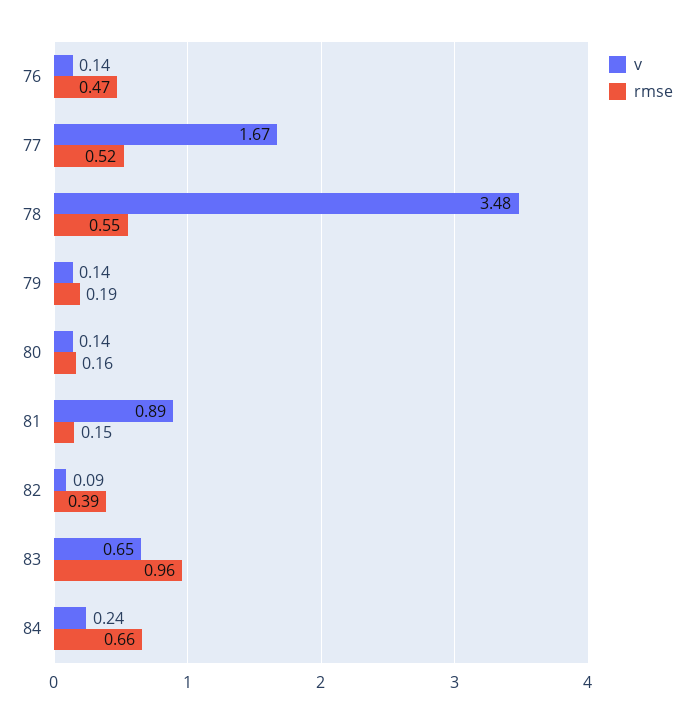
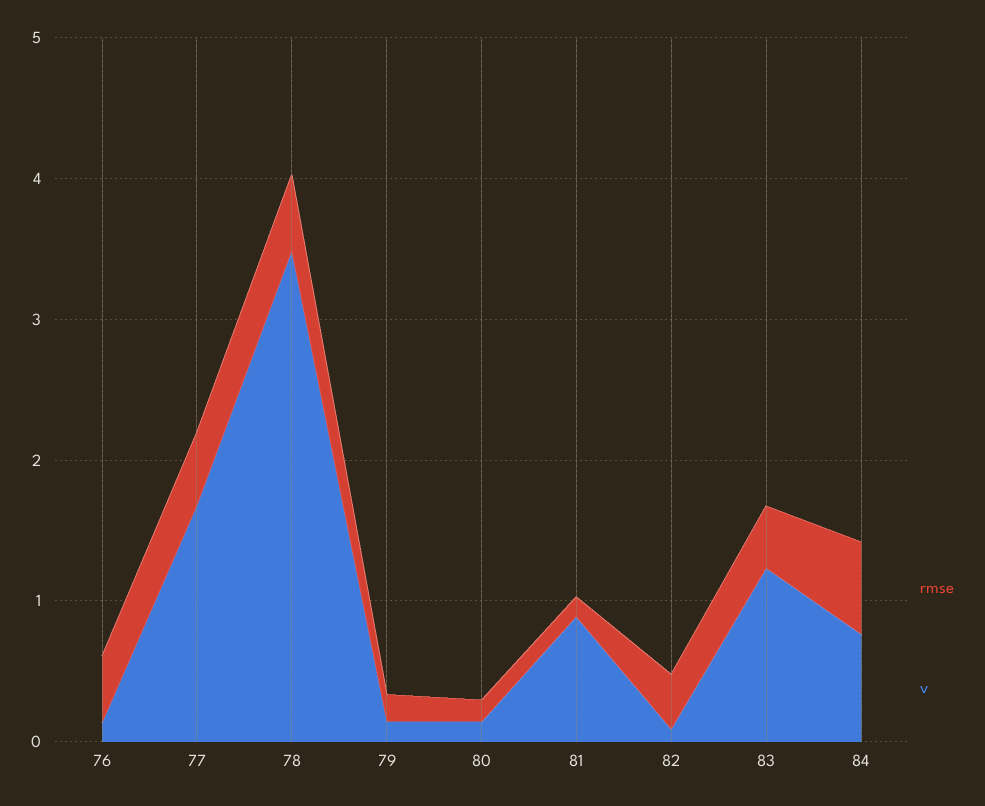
  {
    "v": {
      "76": 0.14,
      "77": 1.67,
      "78": 3.48,
      "79": 0.14,
      "80": 0.14,
      "81": 0.89,
      "82": 0.09,
-     "83": 0.65,
+     "83": 1.2,
-     "84": 0.24
+     "84": 0.8
    },
    "rmse": {
      "76": 0.47,
      "77": 0.52,
      "78": 0.55,
      "79": 0.19,
      "80": 0.16,
      "81": 0.15,
      "82": 0.39,
-     "83": 0.96,
+     "83": 0.4,
      "84": 0.66
    }
  }

